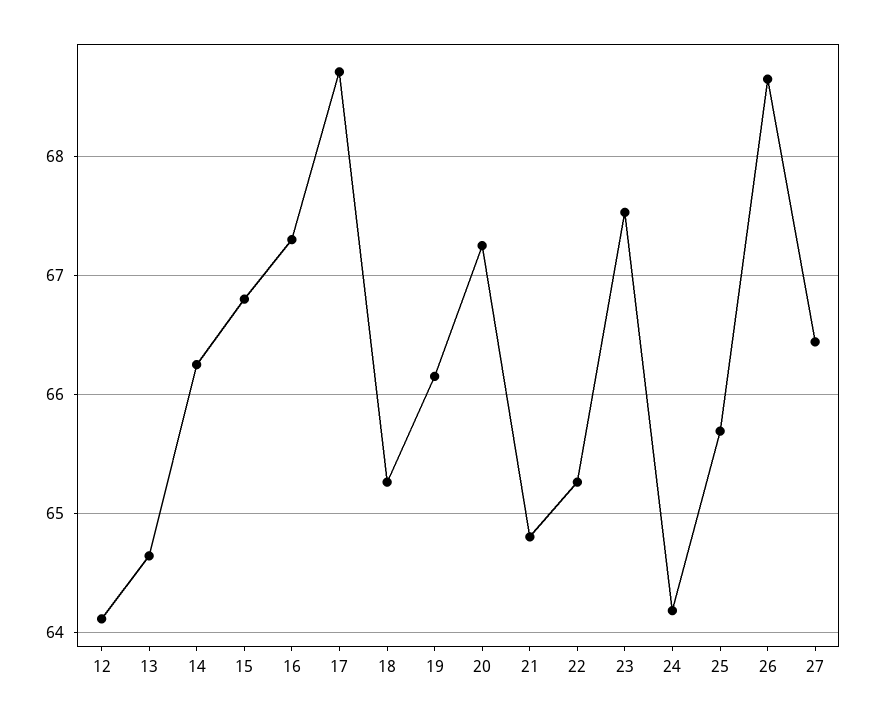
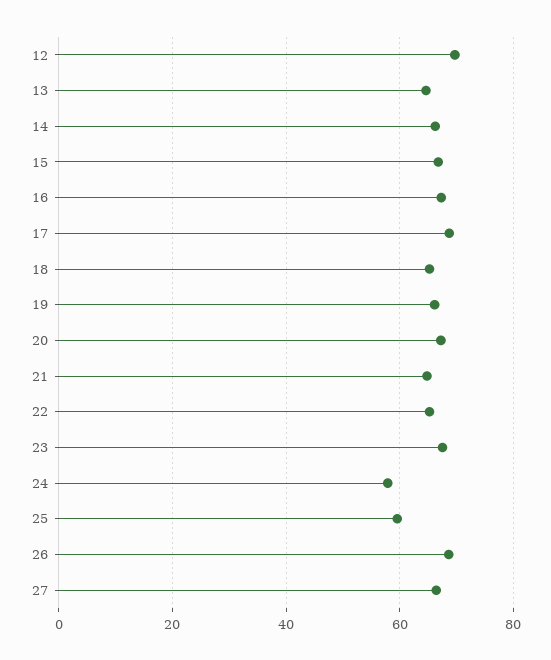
  {
-   "12": 64.1,
+   "12": 70,
    "13": 64.6,
    "14": 66.3,
    "15": 66.8,
    "16": 67.3,
    "17": 68.7,
    "18": 65.3,
    "19": 66.2,
    "20": 67.3,
    "21": 64.8,
    "22": 65.3,
    "23": 67.5,
-   "24": 64.2,
+   "24": 58,
-   "25": 65.7,
+   "25": 60,
    "26": 68.7,
    "27": 66.4
  }

